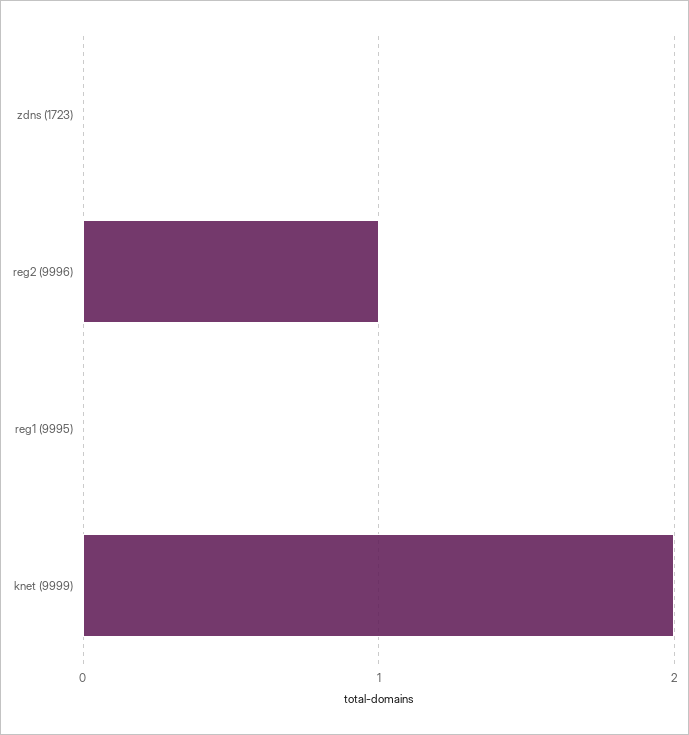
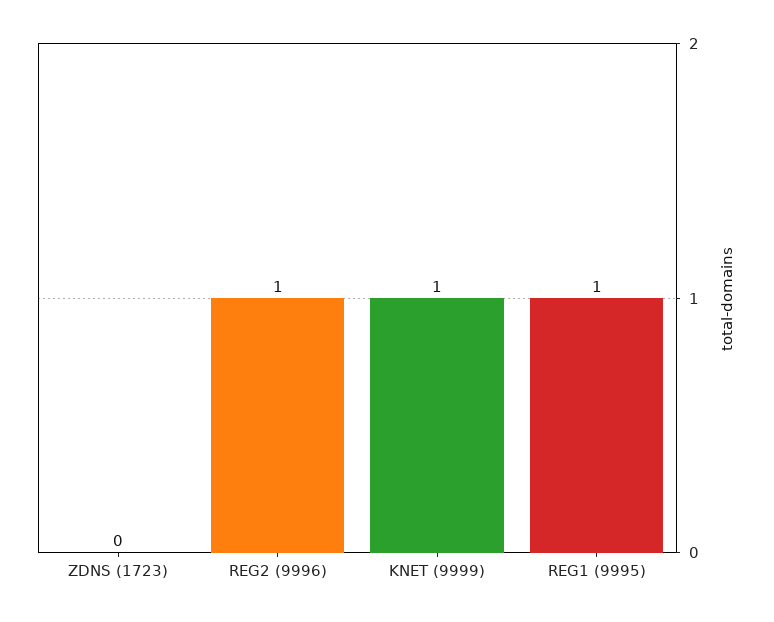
  {
    "zdns (1723)": 0,
    "reg2 (9996)": 1,
-   "reg1 (9995)": 0,
+   "reg1 (9995)": 1,
-   "knet (9999)": 2
+   "knet (9999)": 1
  }

